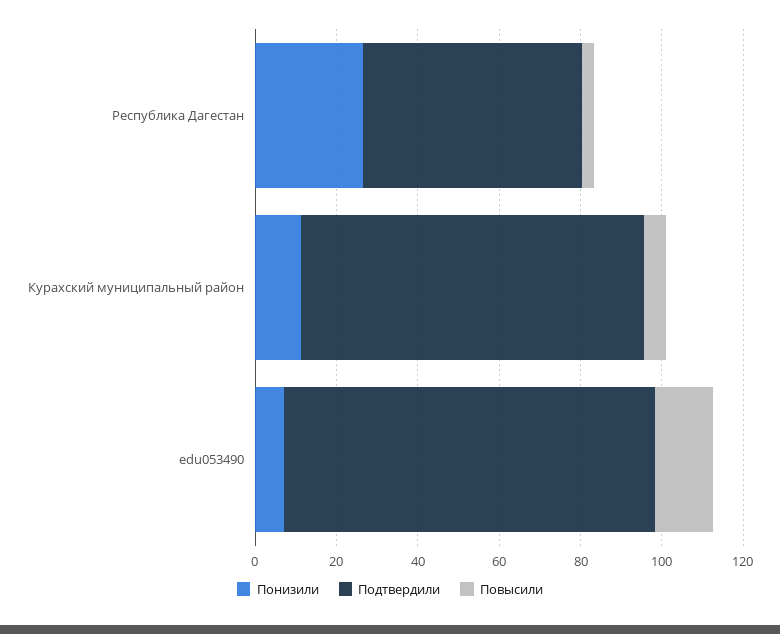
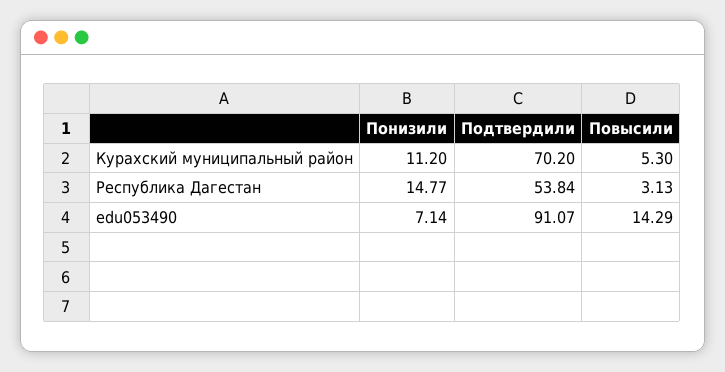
  {
    "Понизили": {
-     "Республика Дагестан": 25,
+     "Республика Дагестан": 14.77,
      "Курахский муниципальный район": 11.2,
      "edu053490": 7.14
    },
    "Подтвердили": {
      "Республика Дагестан": 53.84,
-     "Курахский муниципальный район": 85,
+     "Курахский муниципальный район": 70.2,
      "edu053490": 91.07
    },
    "Повысили": {
      "Республика Дагестан": 3.13,
      "Курахский муниципальный район": 5.3,
      "edu053490": 14.29
    }
  }

